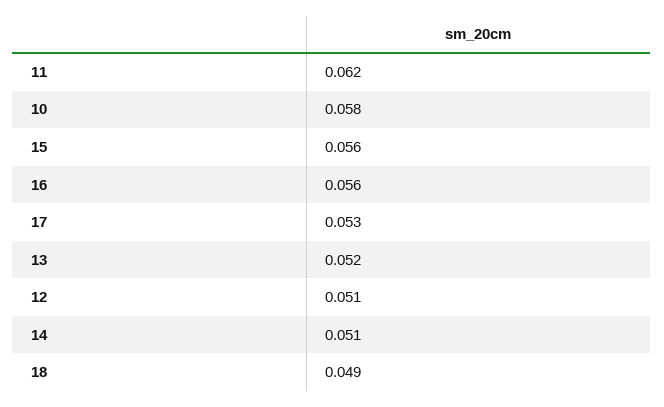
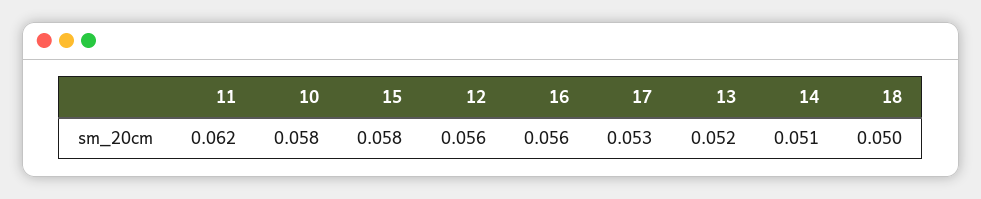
  {
    "11": 0.062,
    "10": 0.058,
-   "15": 0.056,
+   "15": 0.058,
    "16": 0.056,
    "17": 0.053,
    "13": 0.052,
-   "12": 0.051,
+   "12": 0.056,
    "14": 0.051,
-   "18": 0.049
+   "18": 0.05
  }

